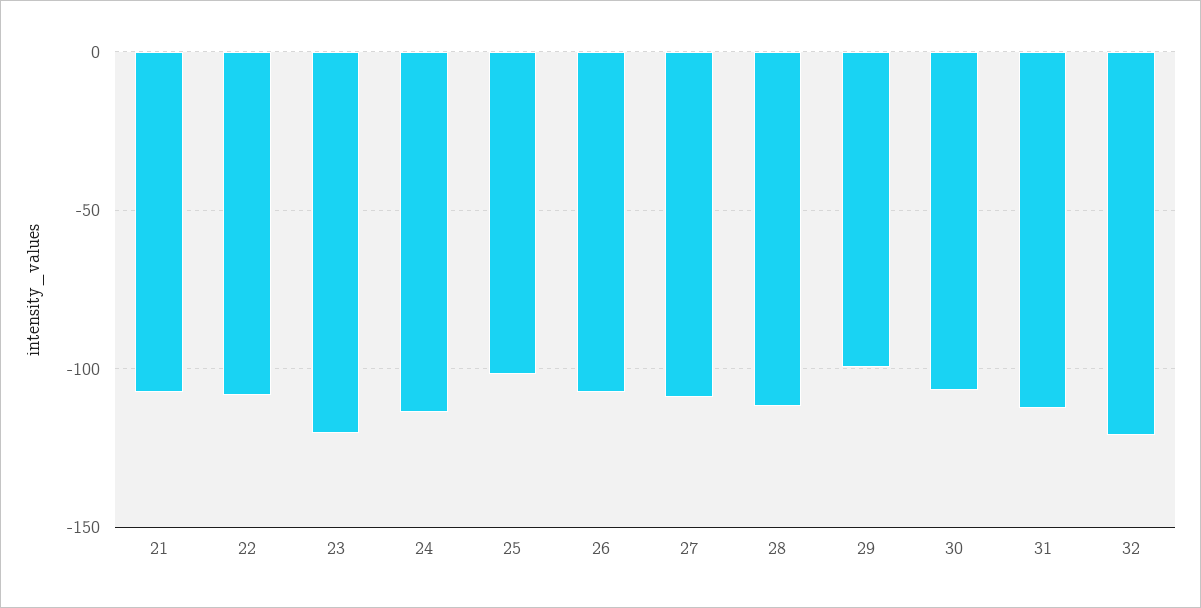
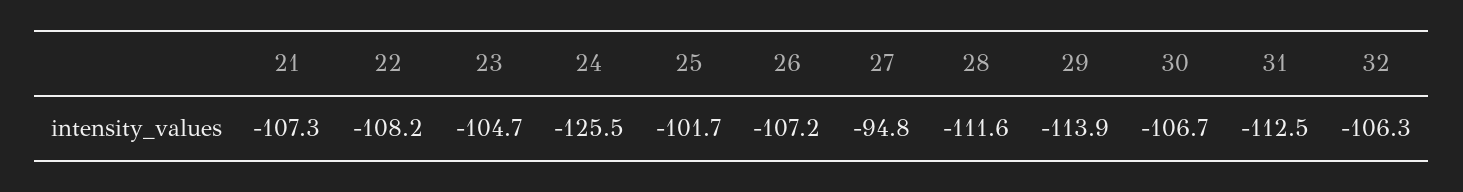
  {
    "21": -107.3,
    "22": -108.2,
-   "23": -120,
+   "23": -104.7,
-   "24": -115,
+   "24": -125.5,
    "25": -101.7,
    "26": -107.2,
-   "27": -110,
+   "27": -94.8,
    "28": -111.6,
-   "29": -100,
+   "29": -113.9,
    "30": -106.7,
    "31": -112.5,
-   "32": -120
+   "32": -106.3
  }

